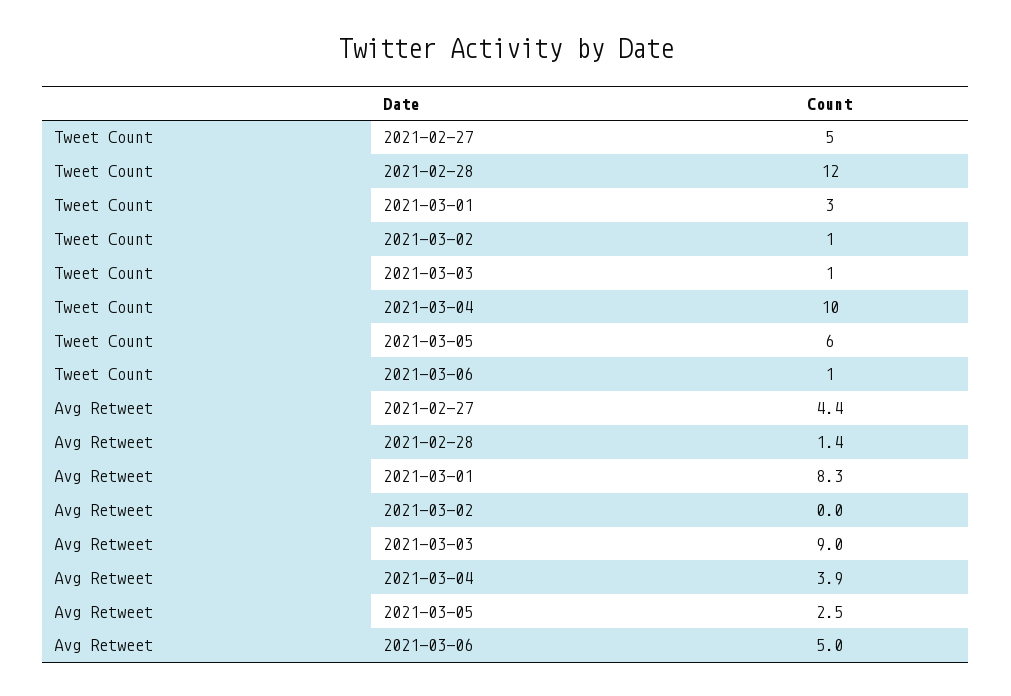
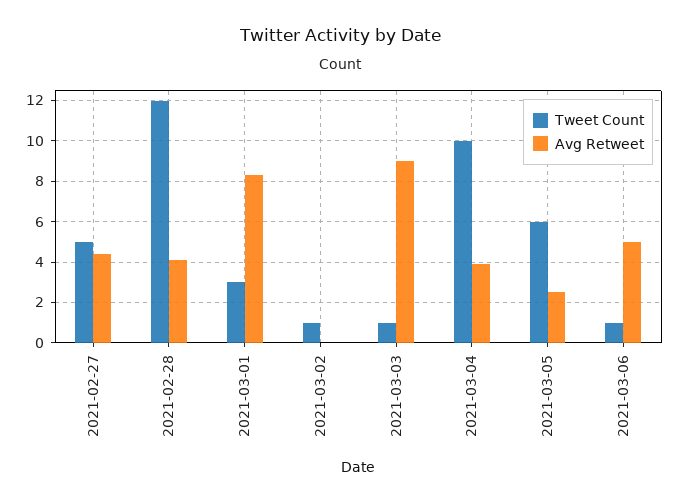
  {
    "Tweet Count": {
      "2021-02-27": 5,
      "2021-02-28": 12,
      "2021-03-01": 3,
      "2021-03-02": 1,
      "2021-03-03": 1,
      "2021-03-04": 10,
      "2021-03-05": 6,
      "2021-03-06": 1
    },
    "Avg Retweet": {
      "2021-02-27": 4.4,
-     "2021-02-28": 1.4,
+     "2021-02-28": 4,
      "2021-03-01": 8.3,
      "2021-03-02": 0,
      "2021-03-03": 9,
      "2021-03-04": 3.9,
      "2021-03-05": 2.5,
      "2021-03-06": 5
    }
  }

